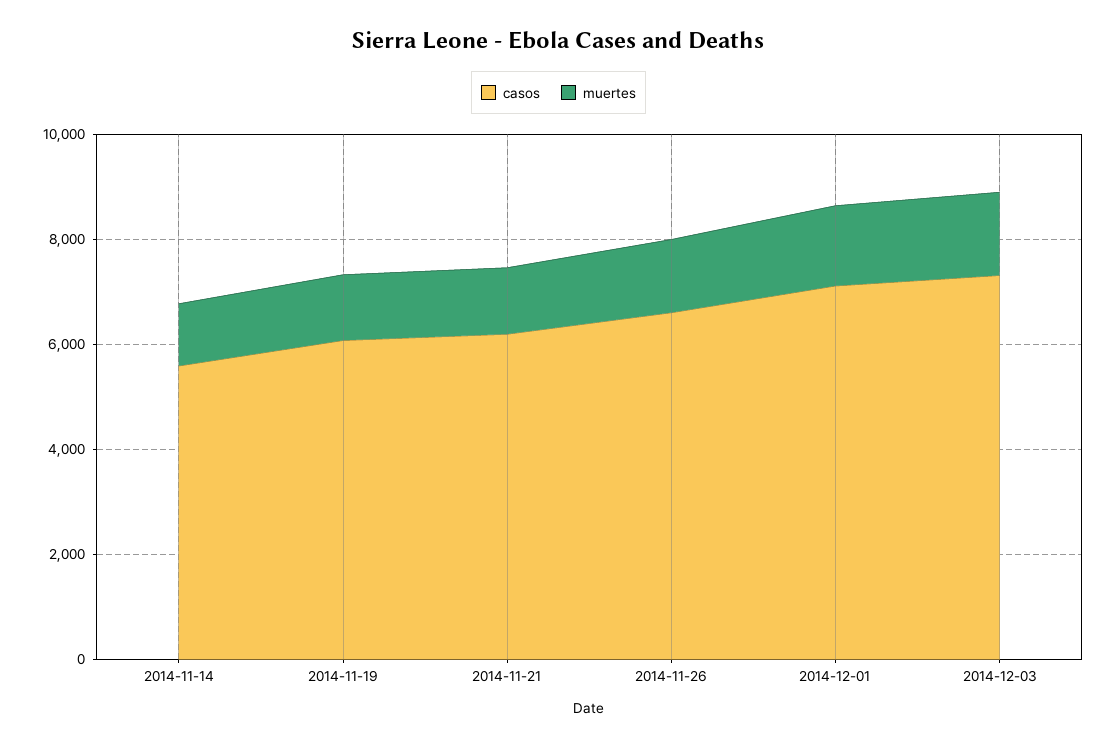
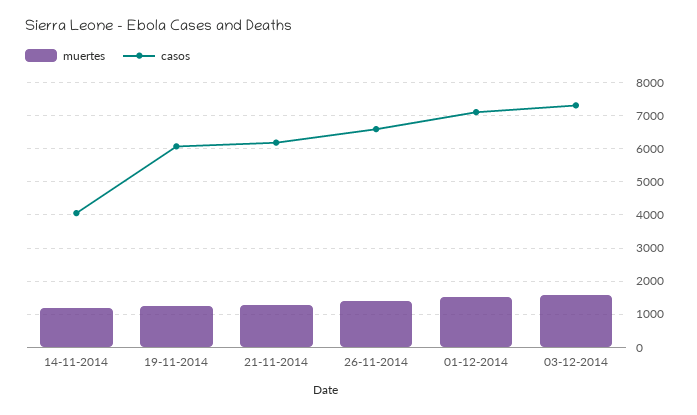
  {
    "casos": {
-     "2014-11-14": 5500,
+     "2014-11-14": 4000,
      "2014-11-19": 6000,
      "2014-11-21": 6200,
      "2014-11-26": 6600,
      "2014-12-01": 7200,
      "2014-12-03": 7400
    },
    "muertes": {
      "2014-11-14": 1200,
      "2014-11-19": 1200,
      "2014-11-21": 1200,
      "2014-11-26": 1400,
      "2014-12-01": 1600,
      "2014-12-03": 1600
    }
  }

